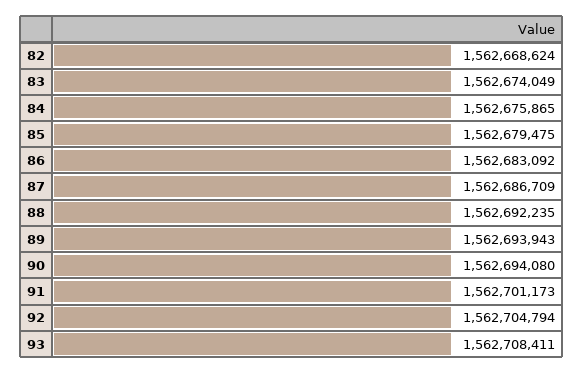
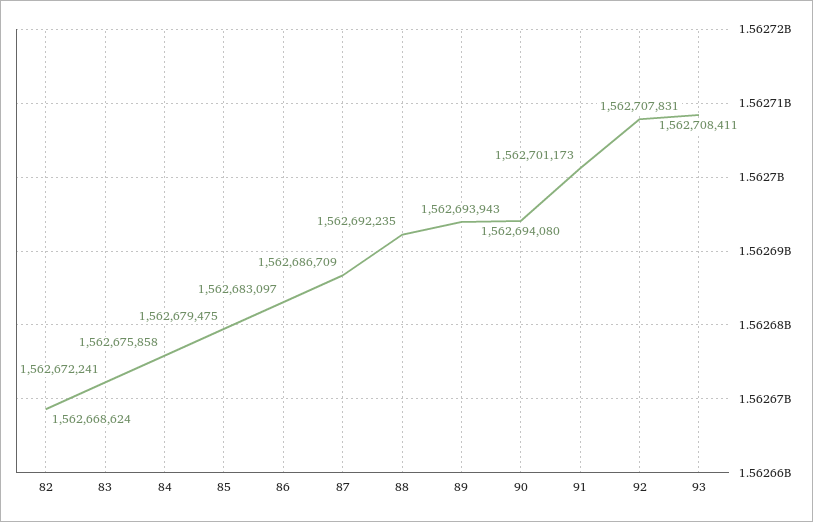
  {
    "82": 1562668624,
-   "83": 1562674049,
+   "83": 1562672241,
-   "84": 1562675865,
+   "84": 1562675858,
    "85": 1562679475,
-   "86": 1562683092,
+   "86": 1562683097,
    "87": 1562686709,
    "88": 1562692235,
    "89": 1562693943,
    "90": 1562694080,
    "91": 1562701173,
-   "92": 1562704794,
+   "92": 1562707831,
    "93": 1562708411
  }

